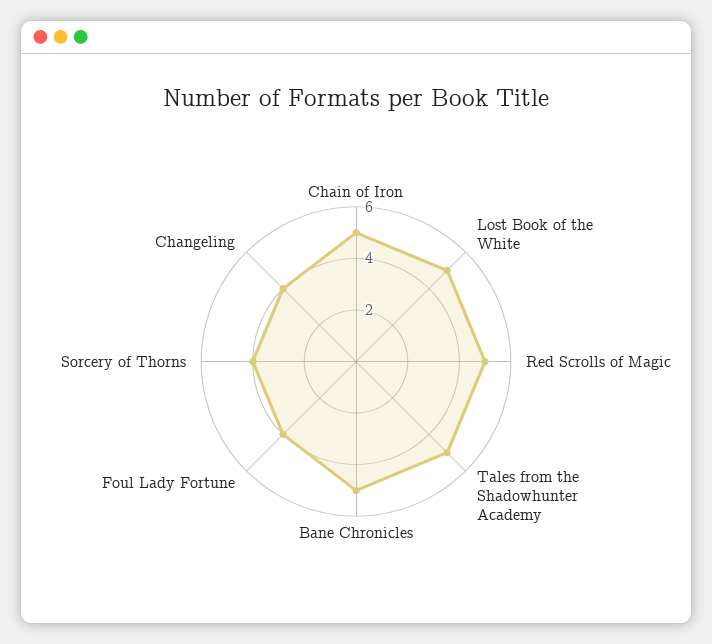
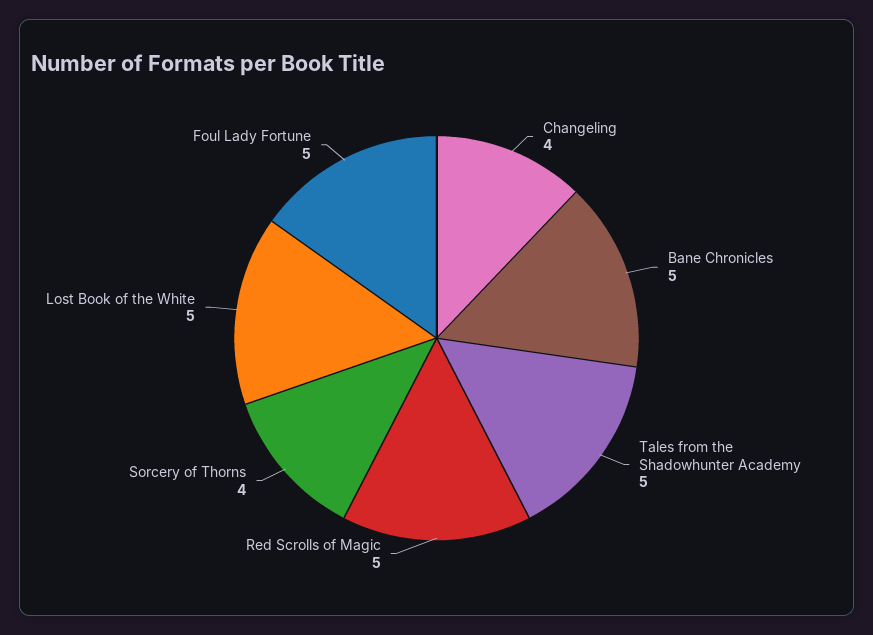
  {
-   "Chain of Iron": 5,
    "Lost Book of the White": 5,
    "Red Scrolls of Magic": 5,
    "Tales from the Shadowhunter Academy": 5,
    "Bane Chronicles": 5,
-   "Foul Lady Fortune": 4,
+   "Foul Lady Fortune": 5,
    "Sorcery of Thorns": 4,
    "Changeling": 4
  }

